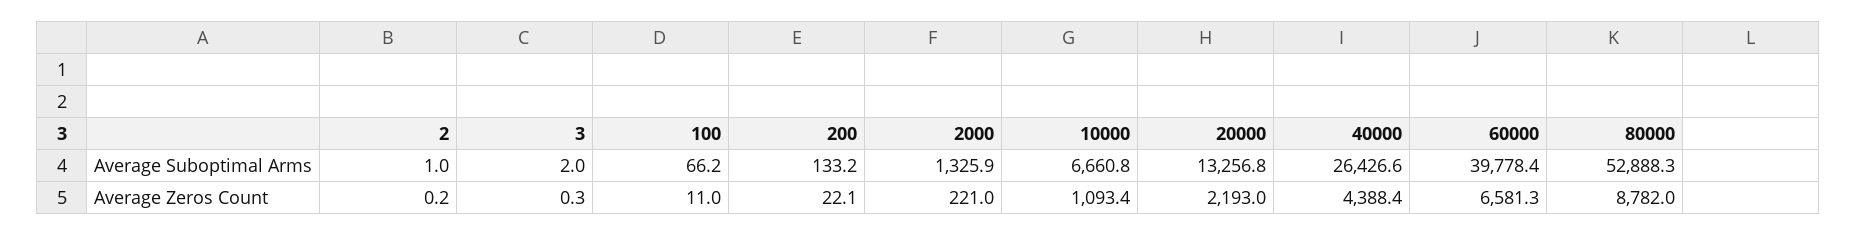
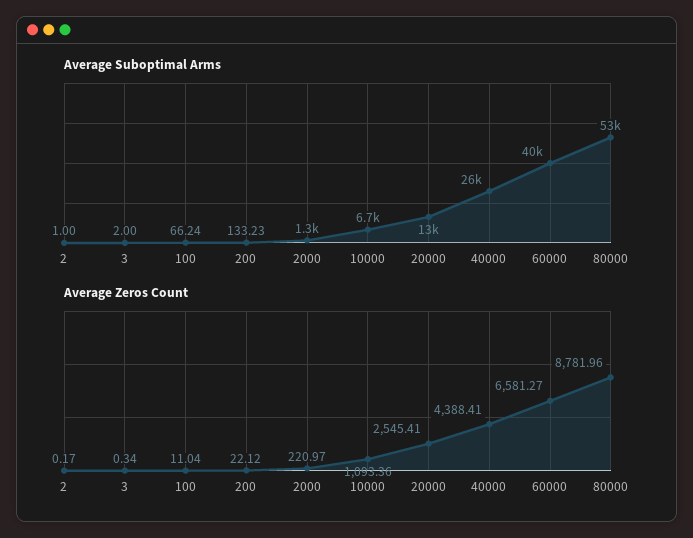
  {
    "Average Suboptimal Arms": {
      "2": 1,
      "3": 2,
      "100": 66.24,
      "200": 133.23,
      "2000": 1325.9,
      "10000": 6660.8,
      "20000": 13256.8,
      "40000": 26426.6,
      "60000": 39778.4,
      "80000": 52888.3
    },
    "Average Zeros Count": {
      "2": 0.17,
      "3": 0.34,
      "100": 11.04,
      "200": 22.12,
      "2000": 220.97,
      "10000": 1093.36,
-     "20000": 2193,
+     "20000": 2545.41,
      "40000": 4388.41,
      "60000": 6581.27,
      "80000": 8781.96
    }
  }

